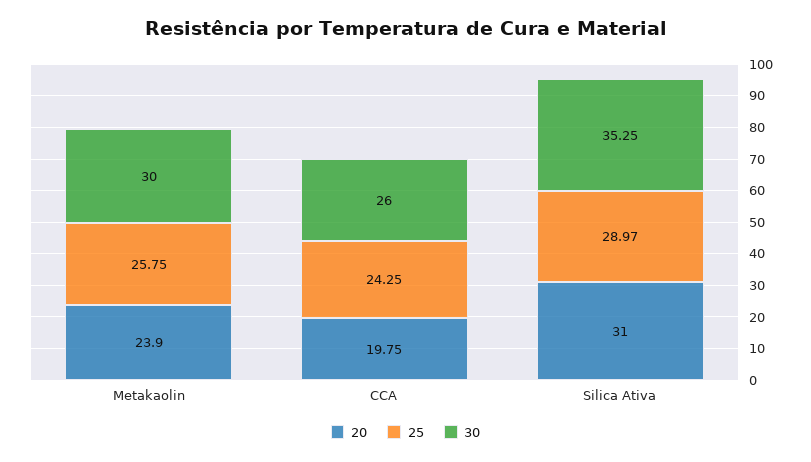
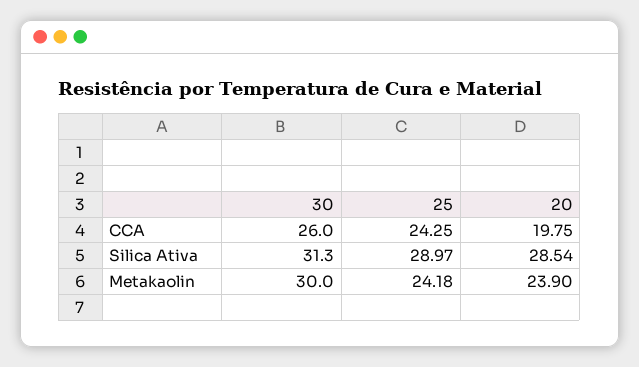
  {
    "20": {
      "Metakaolin": 23.9,
      "CCA": 19.75,
-     "Silica Ativa": 31
+     "Silica Ativa": 28.54
    },
    "25": {
-     "Metakaolin": 25.75,
+     "Metakaolin": 24.18,
      "CCA": 24.25,
      "Silica Ativa": 28.97
    },
    "30": {
      "Metakaolin": 30,
      "CCA": 26,
-     "Silica Ativa": 35.25
+     "Silica Ativa": 31.3
    }
  }

